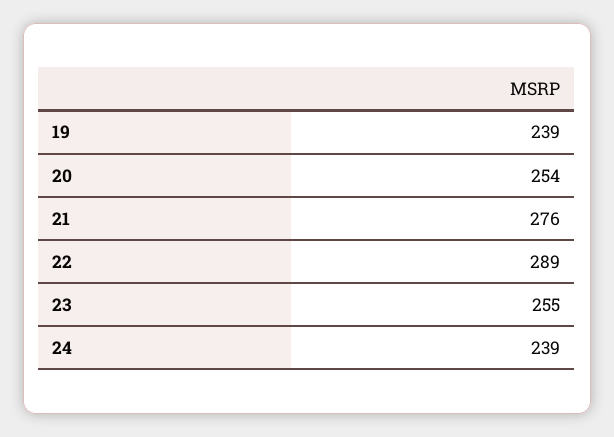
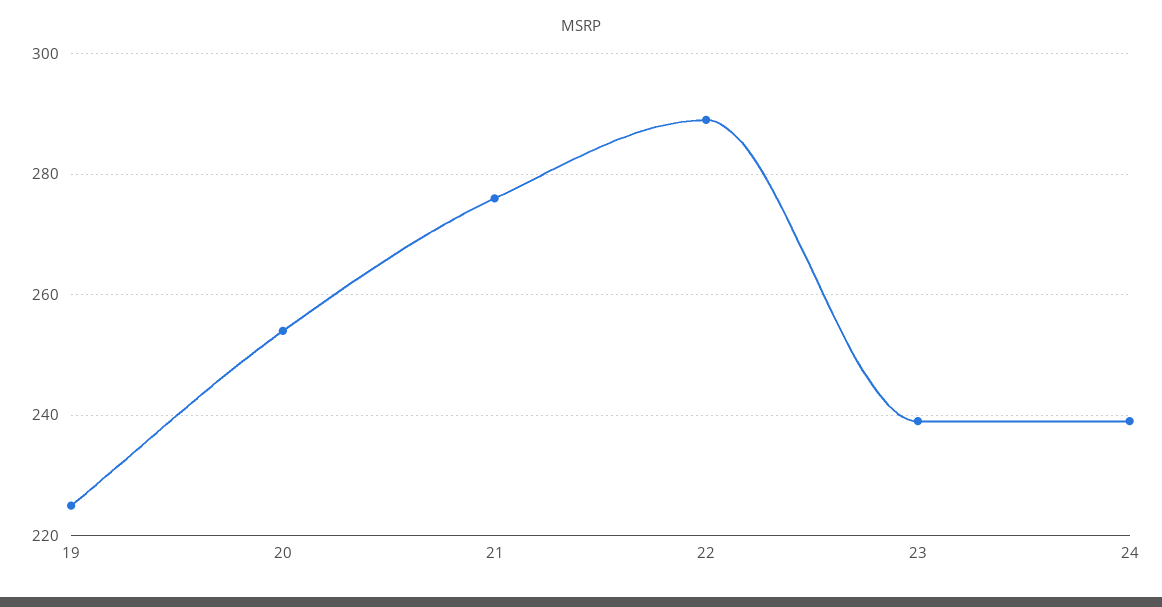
  {
-   "19": 239,
+   "19": 225,
    "20": 254,
    "21": 276,
    "22": 289,
-   "23": 255,
+   "23": 240,
    "24": 239
  }

